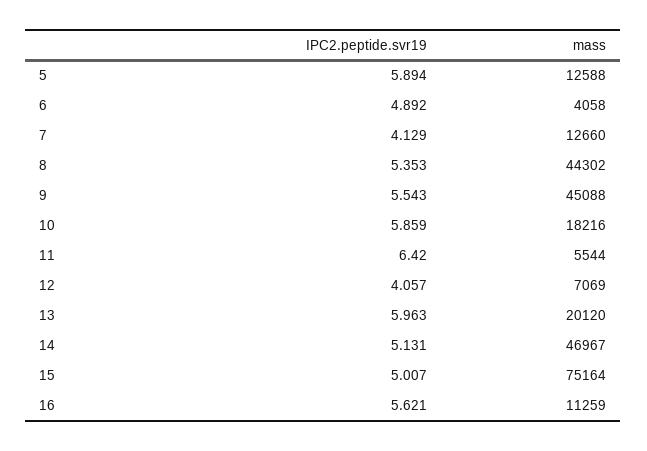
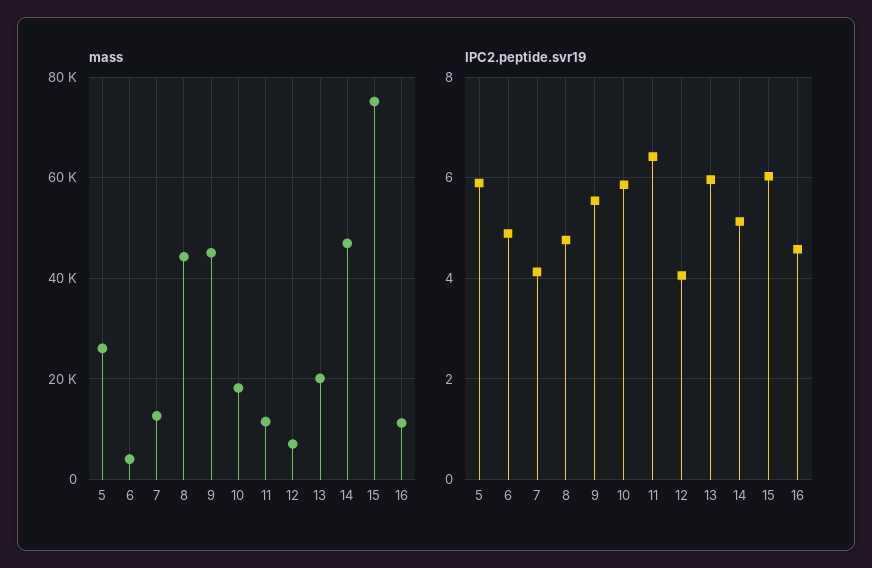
  {
    "IPC2.peptide.svr19": {
      "5": 5.894,
      "6": 4.892,
      "7": 4.129,
-     "8": 5.353,
+     "8": 4.8,
      "9": 5.543,
      "10": 5.859,
      "11": 6.42,
      "12": 4.057,
      "13": 5.963,
      "14": 5.131,
-     "15": 5.007,
+     "15": 6,
-     "16": 5.621
+     "16": 4.6
    },
    "mass": {
-     "5": 12588,
+     "5": 26000,
      "6": 4058,
      "7": 12660,
      "8": 44302,
      "9": 45088,
      "10": 18216,
-     "11": 5544,
+     "11": 12000,
      "12": 7069,
      "13": 20120,
      "14": 46967,
      "15": 75164,
      "16": 11259
    }
  }

